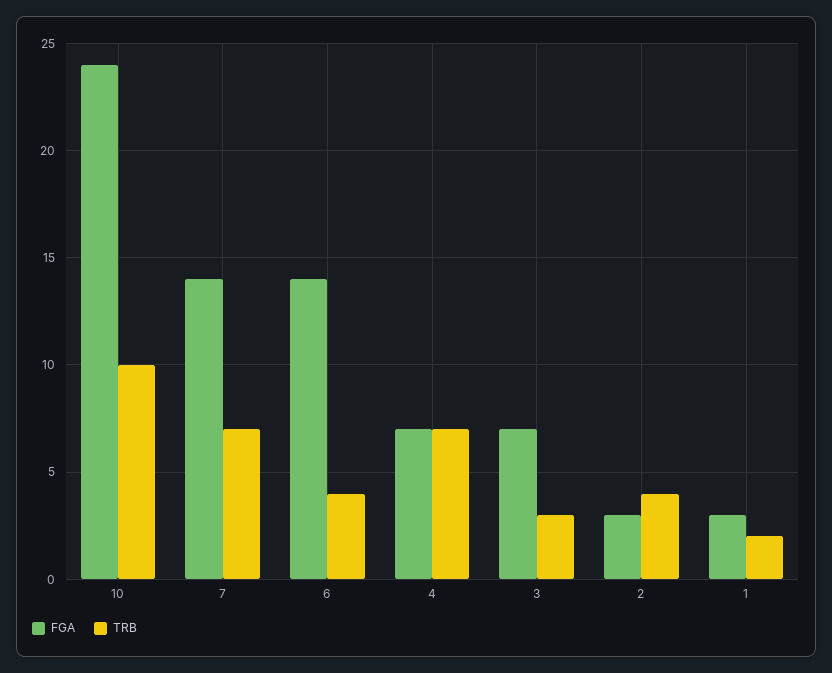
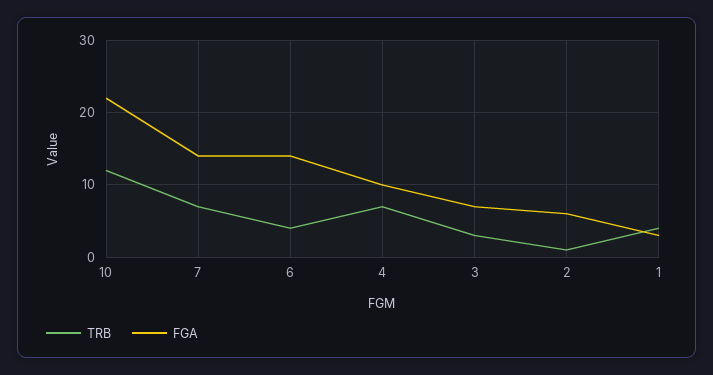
  {
    "FGA": {
-     "10": 24,
+     "10": 22,
      "7": 14,
      "6": 14,
-     "4": 7,
+     "4": 10,
      "3": 7,
-     "2": 3,
+     "2": 6,
      "1": 3
    },
    "TRB": {
-     "10": 10,
+     "10": 12,
      "7": 7,
      "6": 4,
      "4": 7,
      "3": 3,
-     "2": 4,
+     "2": 1,
-     "1": 2
+     "1": 4
    }
  }

